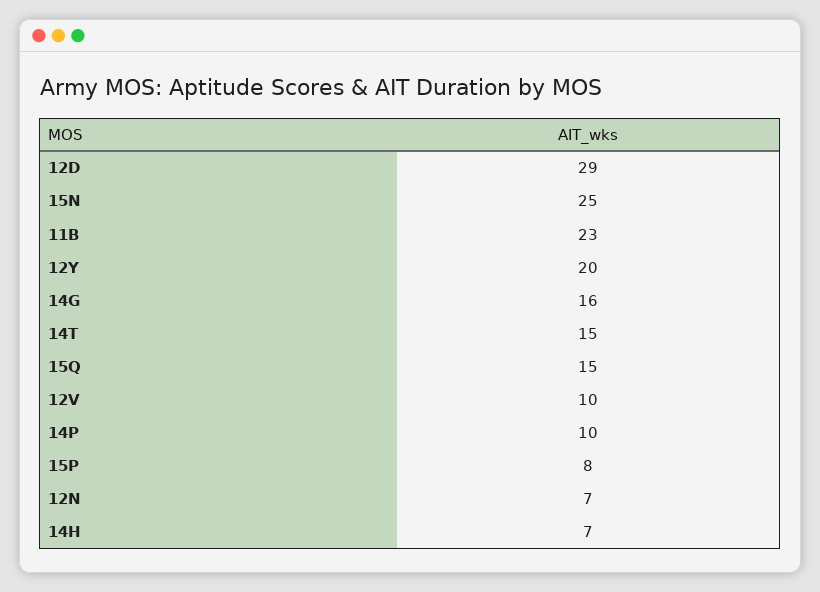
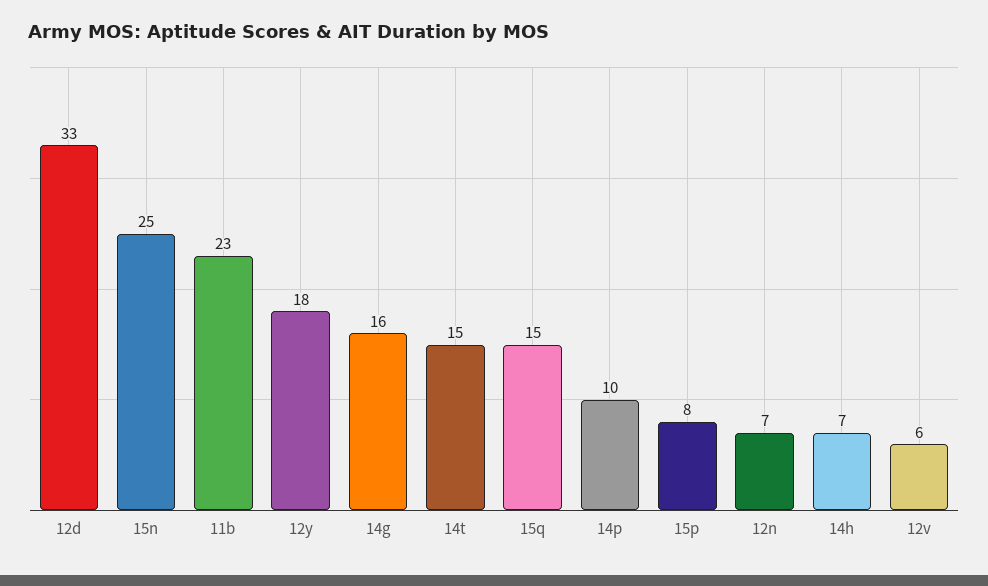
  {
-   "12D": 29,
+   "12D": 33,
    "15N": 25,
    "11B": 23,
-   "12Y": 20,
+   "12Y": 18,
    "14G": 16,
    "14T": 15,
    "15Q": 15,
-   "12V": 10,
+   "12V": 6,
    "14P": 10,
    "15P": 8,
    "12N": 7,
    "14H": 7
  }

